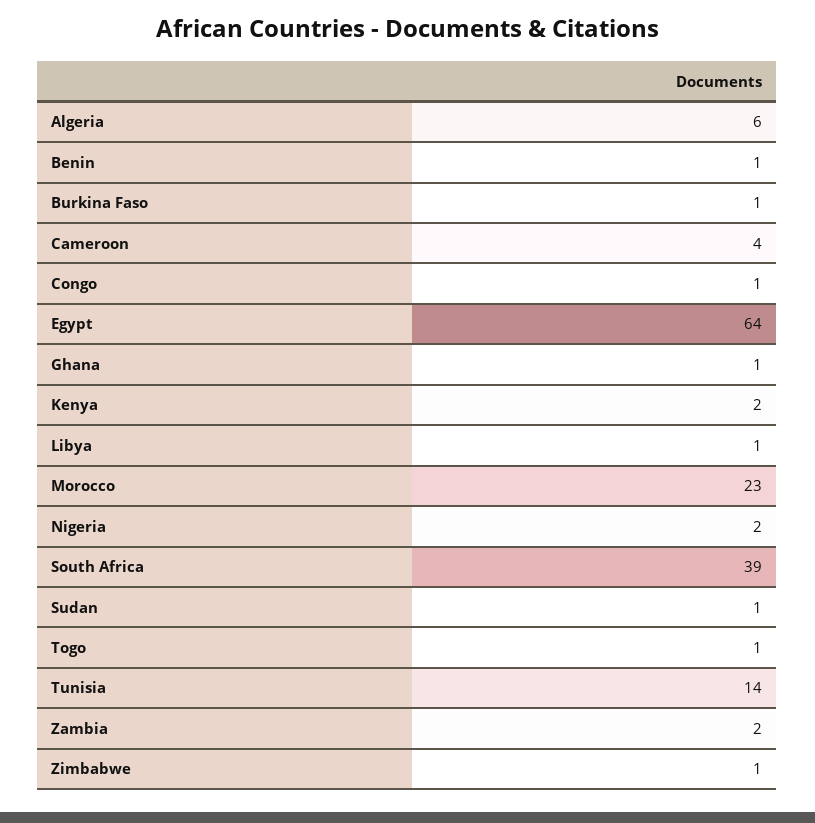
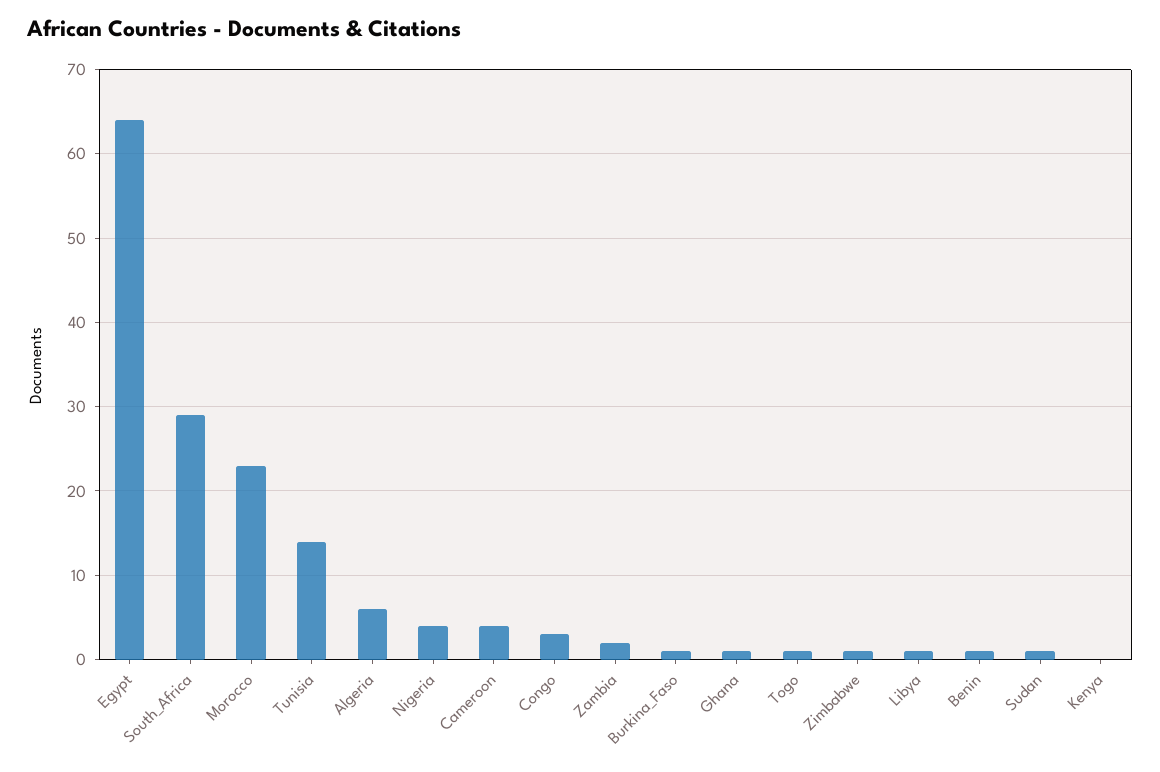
  {
    "Algeria": 6,
    "Benin": 1,
    "Burkina Faso": 1,
    "Cameroon": 4,
-   "Congo": 1,
+   "Congo": 3,
    "Egypt": 64,
    "Ghana": 1,
-   "Kenya": 2,
+   "Kenya": 0,
    "Libya": 1,
    "Morocco": 23,
-   "Nigeria": 2,
+   "Nigeria": 4,
-   "South Africa": 39,
+   "South Africa": 29,
    "Sudan": 1,
    "Togo": 1,
    "Tunisia": 14,
    "Zambia": 2,
    "Zimbabwe": 1
  }

